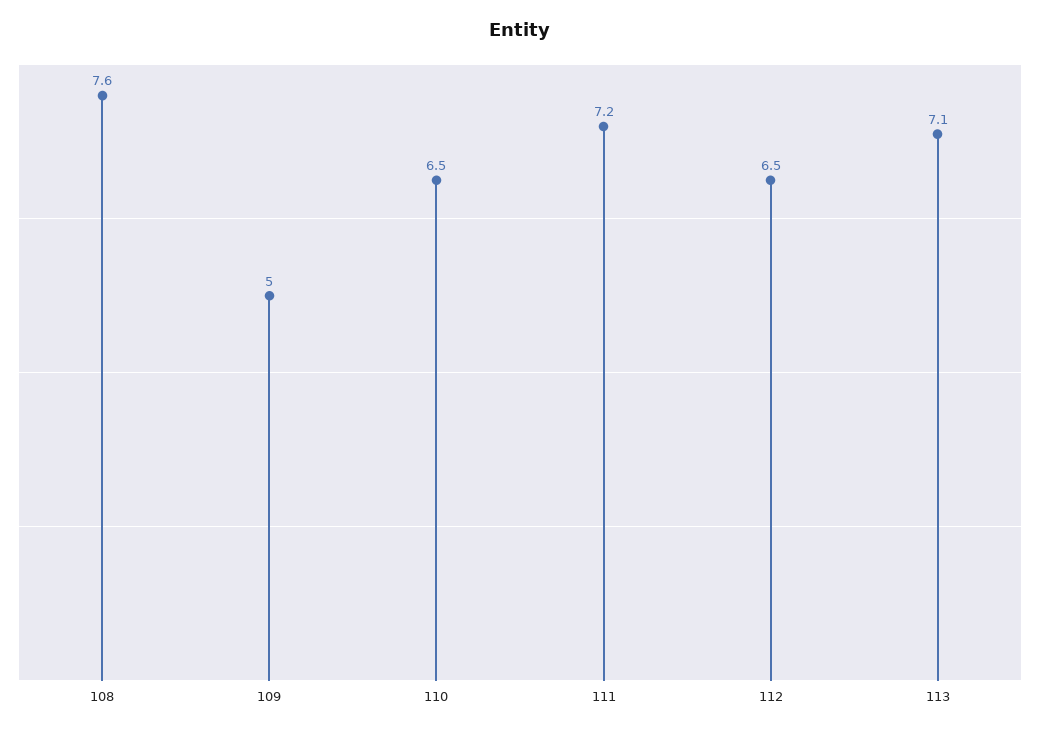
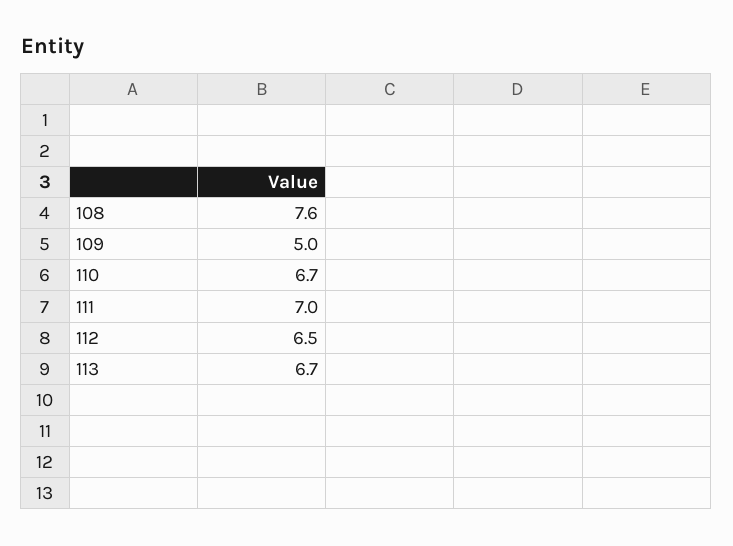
  {
    "108": 7.6,
    "109": 5,
-   "110": 6.5,
+   "110": 6.7,
-   "111": 7.2,
+   "111": 7,
    "112": 6.5,
-   "113": 7.1
+   "113": 6.7
  }

